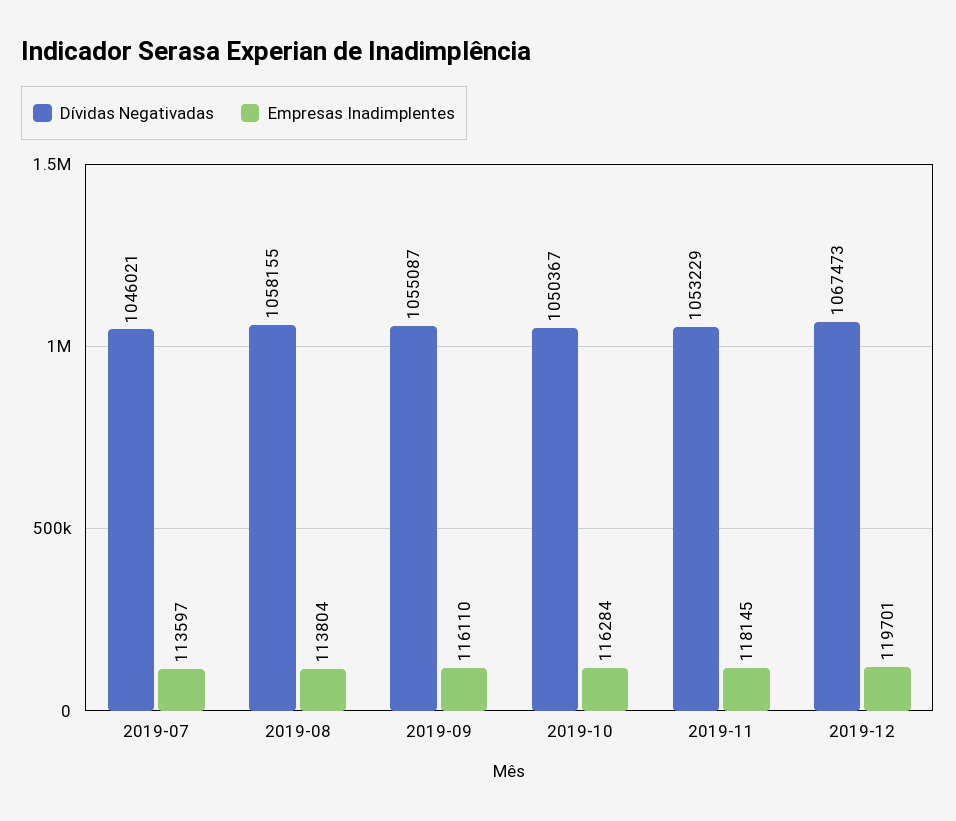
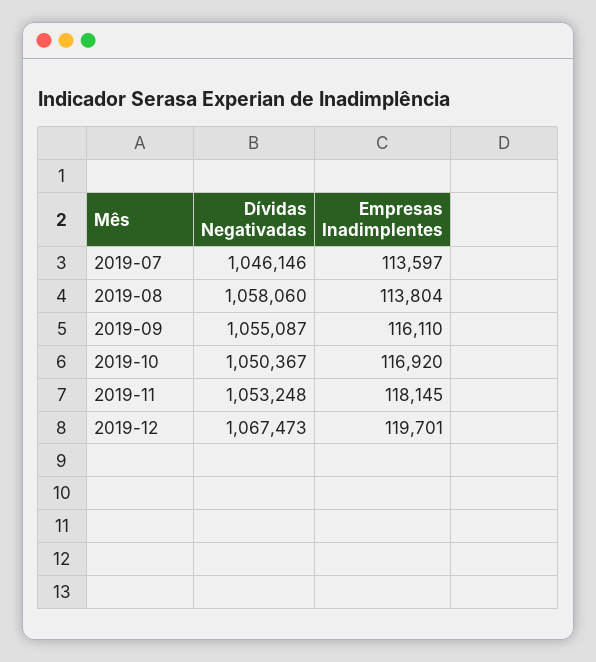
  {
    "Dívidas Negativadas": {
-     "2019-07": 1046021,
+     "2019-07": 1046146,
-     "2019-08": 1058155,
+     "2019-08": 1058060,
      "2019-09": 1055087,
      "2019-10": 1050367,
-     "2019-11": 1053229,
+     "2019-11": 1053248,
      "2019-12": 1067473
    },
    "Empresas Inadimplentes": {
      "2019-07": 113597,
      "2019-08": 113804,
      "2019-09": 116110,
-     "2019-10": 116284,
+     "2019-10": 116920,
      "2019-11": 118145,
      "2019-12": 119701
    }
  }

